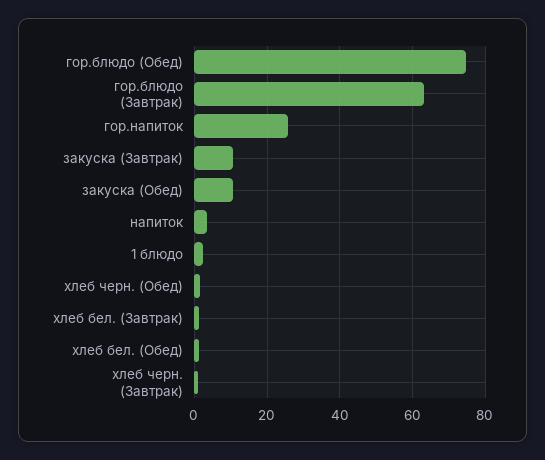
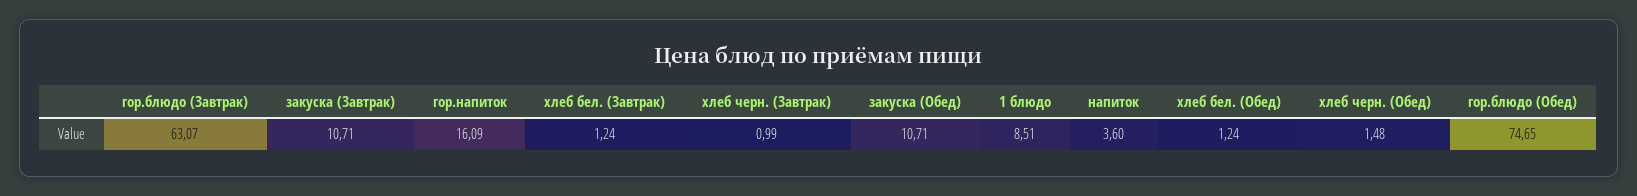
  {
    "гор.блюдо (Обед)": 74.65,
    "гор.блюдо (Завтрак)": 63.07,
-   "гор.напиток": 26,
+   "гор.напиток": 16.09,
    "закуска (Завтрак)": 10.71,
    "закуска (Обед)": 10.71,
    "напиток": 3.6,
-   "1 блюдо": 2,
+   "1 блюдо": 8.51,
    "хлеб черн. (Обед)": 1.48,
    "хлеб бел. (Завтрак)": 1.24,
    "хлеб бел. (Обед)": 1.24,
    "хлеб черн. (Завтрак)": 0.99
  }

